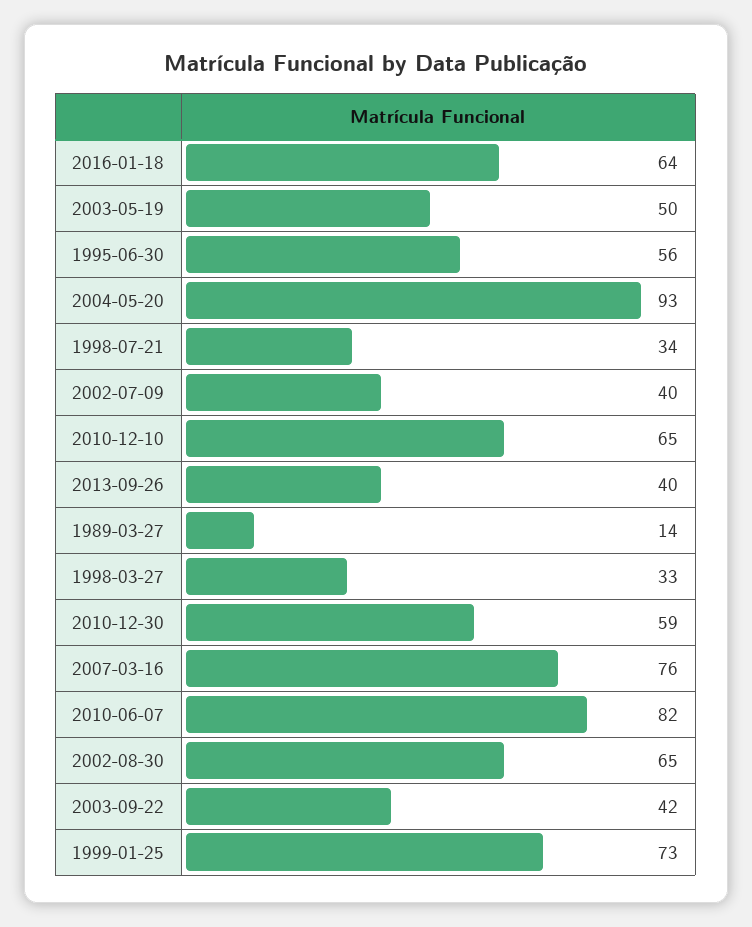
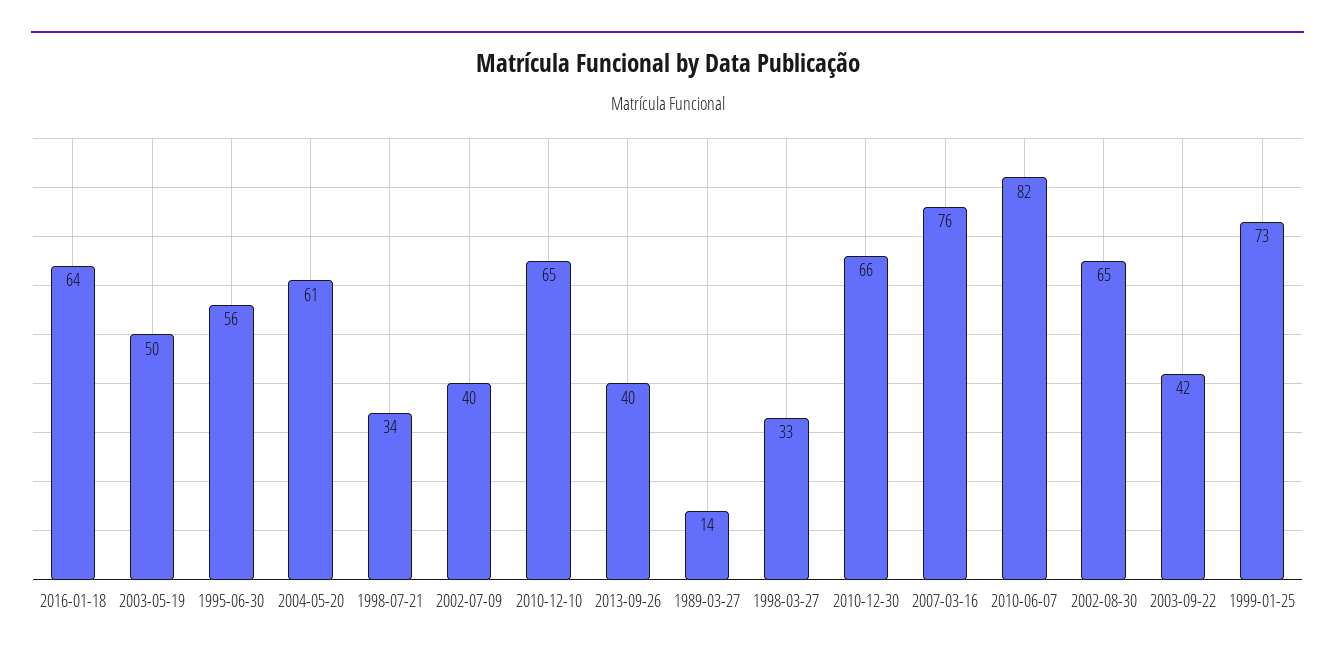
  {
    "2016-01-18": 64,
    "2003-05-19": 50,
    "1995-06-30": 56,
-   "2004-05-20": 93,
+   "2004-05-20": 61,
    "1998-07-21": 34,
    "2002-07-09": 40,
    "2010-12-10": 65,
    "2013-09-26": 40,
    "1989-03-27": 14,
    "1998-03-27": 33,
-   "2010-12-30": 59,
+   "2010-12-30": 66,
    "2007-03-16": 76,
    "2010-06-07": 82,
    "2002-08-30": 65,
    "2003-09-22": 42,
    "1999-01-25": 73
  }

